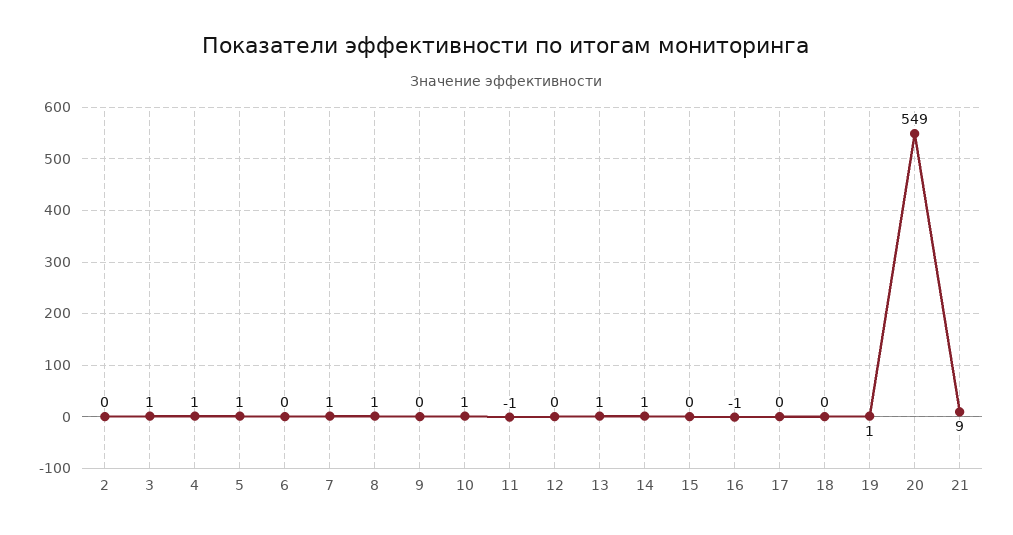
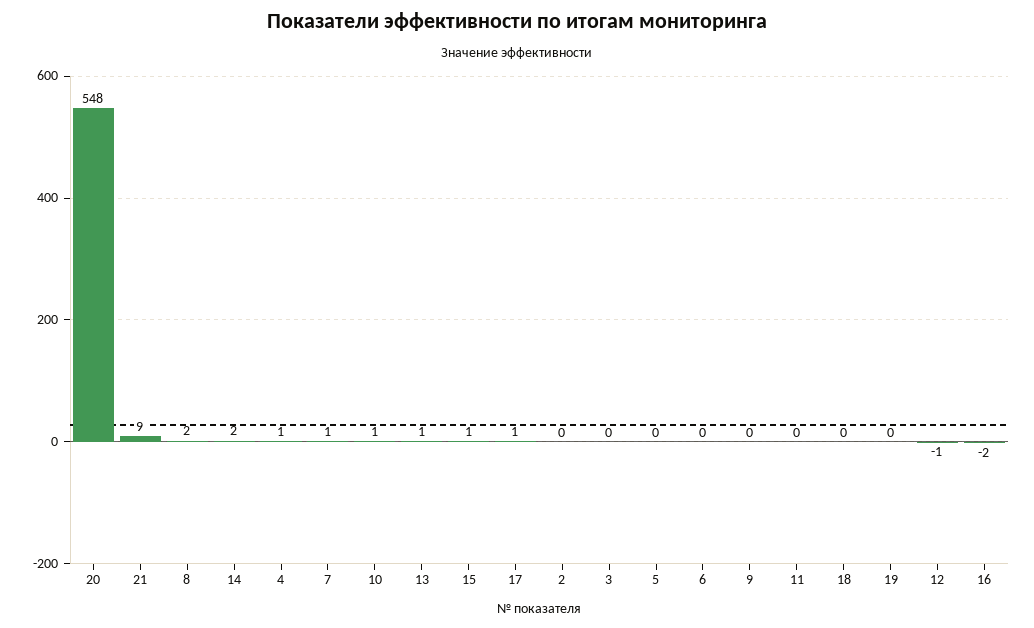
  {
    "2": 0,
-   "3": 1,
+   "3": 0,
    "4": 1,
-   "5": 1,
+   "5": 0,
    "6": 0,
    "7": 1,
-   "8": 1,
+   "8": 2,
    "9": 0,
    "10": 1,
-   "11": -1,
+   "11": 0,
-   "12": 0,
+   "12": -1,
    "13": 1,
-   "14": 1,
+   "14": 2,
-   "15": 0,
+   "15": 1,
-   "16": -1,
+   "16": -2,
-   "17": 0,
+   "17": 1,
    "18": 0,
-   "19": 1,
+   "19": 0,
-   "20": 549,
+   "20": 548,
    "21": 9
  }

